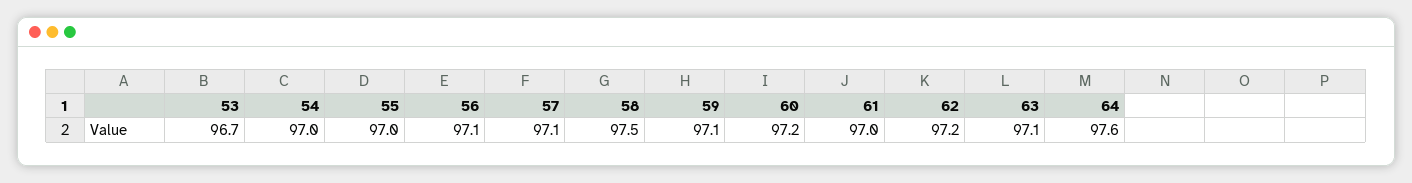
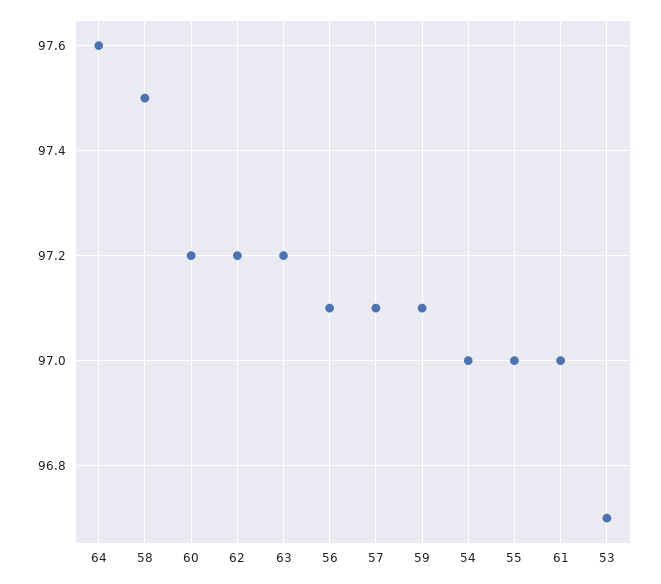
  {
    "53": 96.7,
    "54": 97,
    "55": 97,
    "56": 97.1,
    "57": 97.1,
    "58": 97.5,
    "59": 97.1,
    "60": 97.2,
    "61": 97,
    "62": 97.2,
-   "63": 97.1,
+   "63": 97.2,
    "64": 97.6
  }

